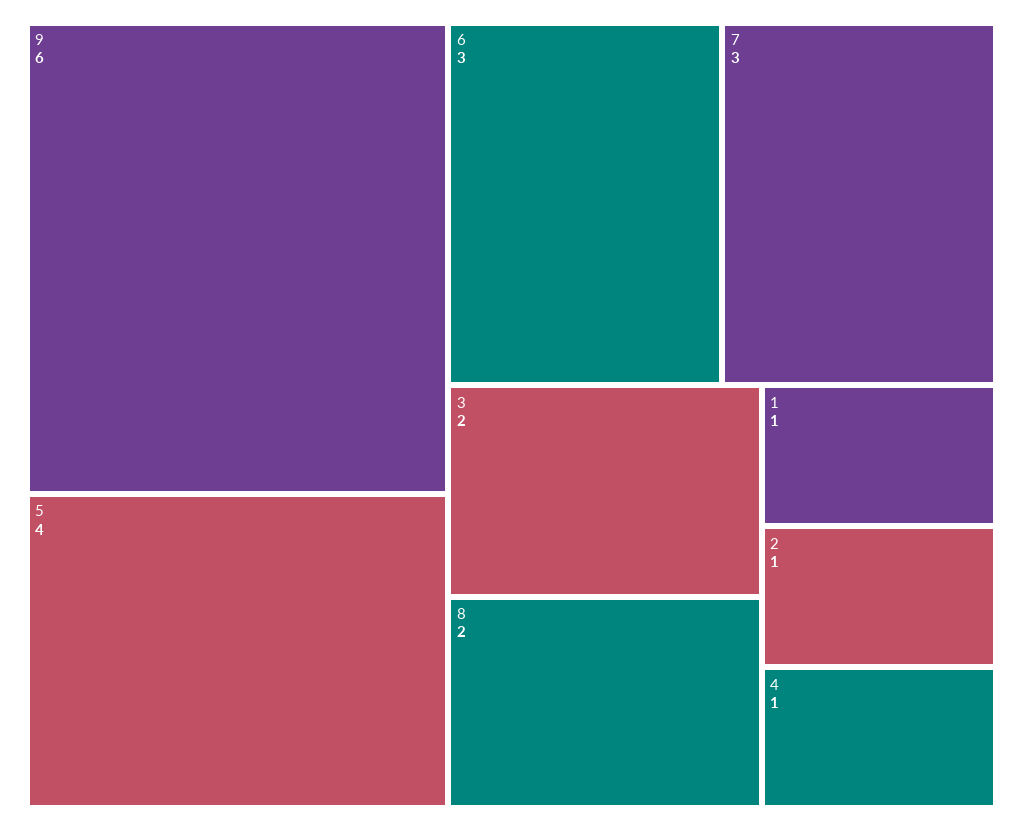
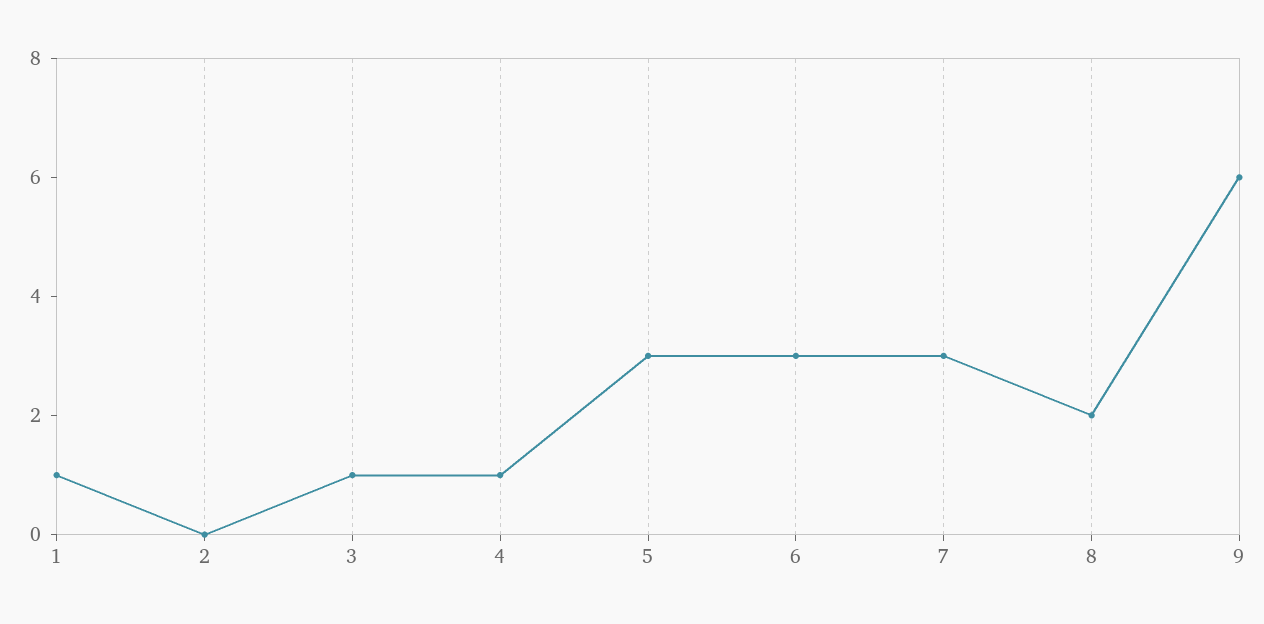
  {
    "9": 6,
-   "5": 4,
+   "5": 3,
    "6": 3,
    "7": 3,
-   "3": 2,
+   "3": 1,
    "8": 2,
    "1": 1,
-   "2": 1,
+   "2": 0,
    "4": 1
  }

